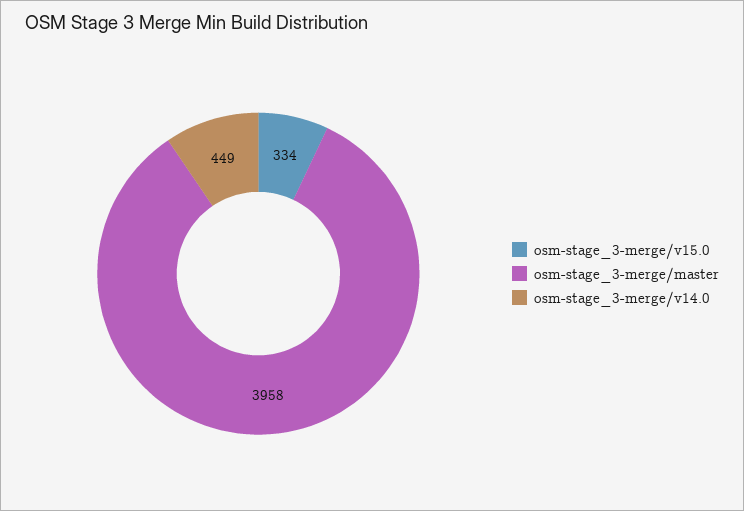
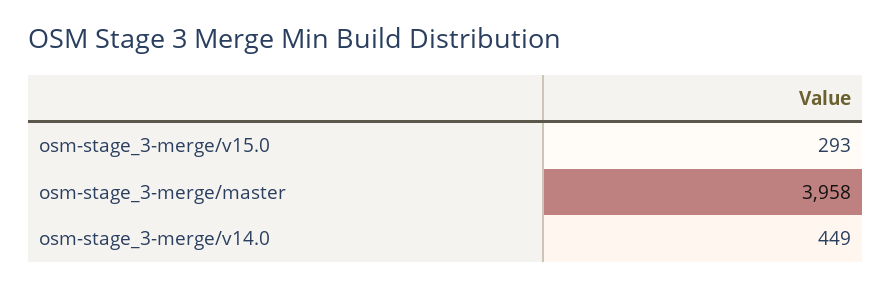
  {
-   "osm-stage_3-merge/v15.0": 334,
+   "osm-stage_3-merge/v15.0": 293,
    "osm-stage_3-merge/master": 3958,
    "osm-stage_3-merge/v14.0": 449
  }

